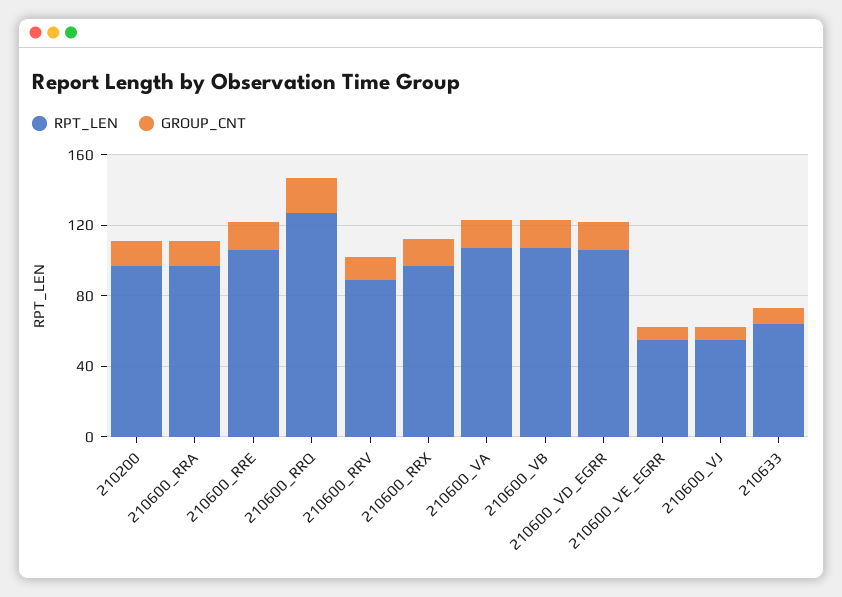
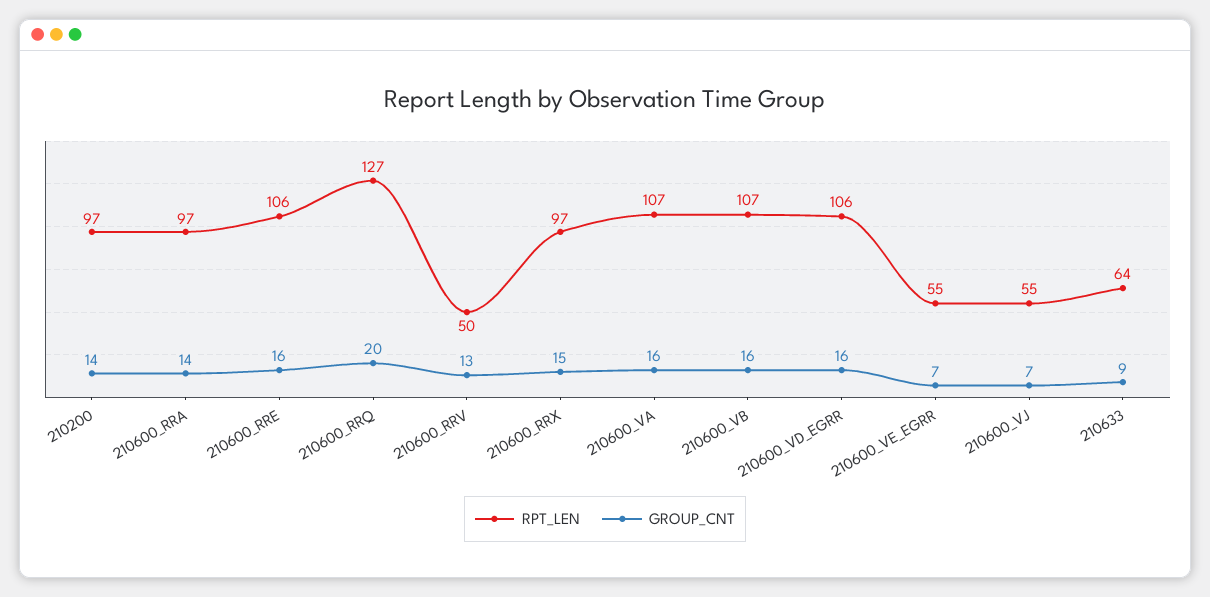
  {
    "RPT_LEN": {
      "210200": 97,
      "210600_RRA": 97,
      "210600_RRE": 106,
      "210600_RRQ": 127,
-     "210600_RRV": 90,
+     "210600_RRV": 50,
      "210600_RRX": 97,
      "210600_VA": 107,
      "210600_VB": 107,
      "210600_VD_EGRR": 106,
      "210600_VE_EGRR": 55,
      "210600_VJ": 55,
      "210633": 64
    },
    "GROUP_CNT": {
      "210200": 14,
      "210600_RRA": 14,
      "210600_RRE": 16,
      "210600_RRQ": 20,
      "210600_RRV": 13,
      "210600_RRX": 15,
      "210600_VA": 16,
      "210600_VB": 16,
      "210600_VD_EGRR": 16,
      "210600_VE_EGRR": 7,
      "210600_VJ": 7,
      "210633": 9
    }
  }

